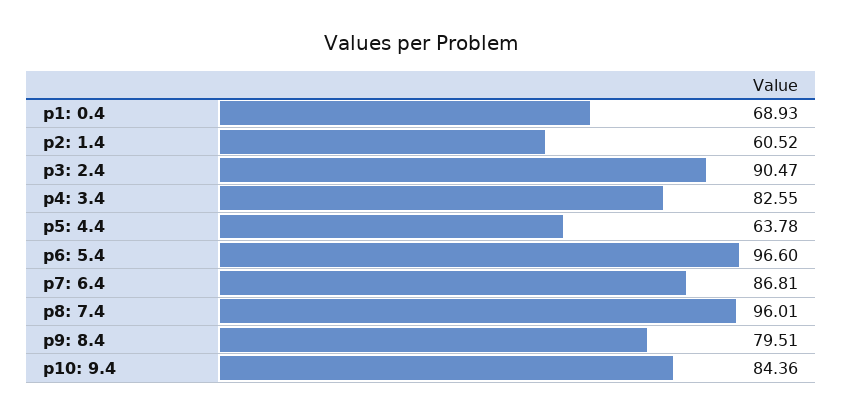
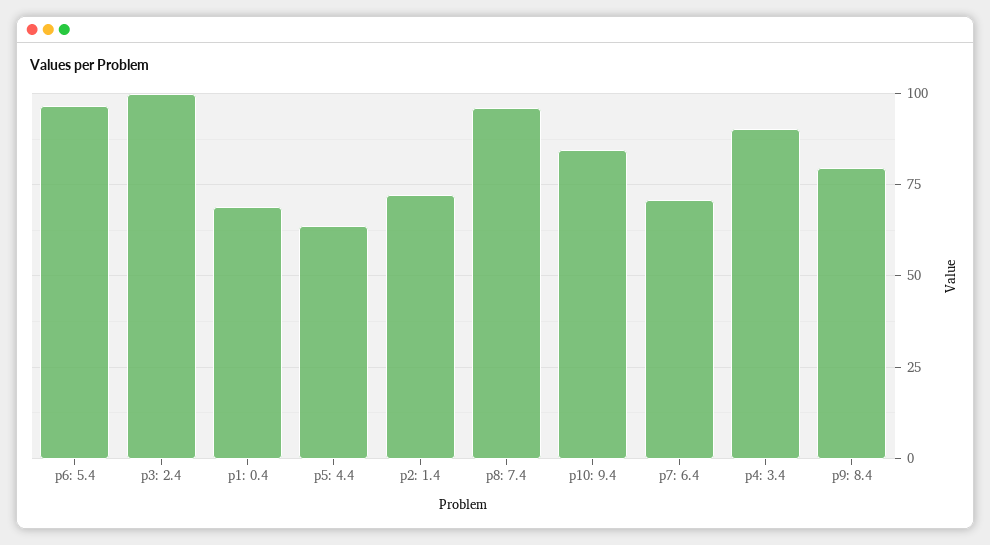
  {
    "p1: 0.4": 68.93,
-   "p2: 1.4": 60.52,
+   "p2: 1.4": 72.5,
-   "p3: 2.4": 90.47,
+   "p3: 2.4": 100,
-   "p4: 3.4": 82.55,
+   "p4: 3.4": 90,
    "p5: 4.4": 63.78,
    "p6: 5.4": 96.6,
-   "p7: 6.4": 86.81,
+   "p7: 6.4": 70,
    "p8: 7.4": 96.01,
    "p9: 8.4": 79.51,
    "p10: 9.4": 84.36
  }

